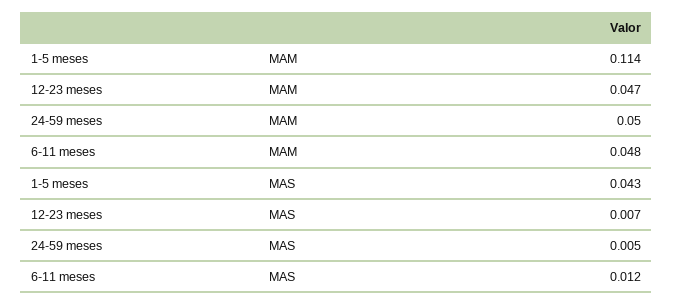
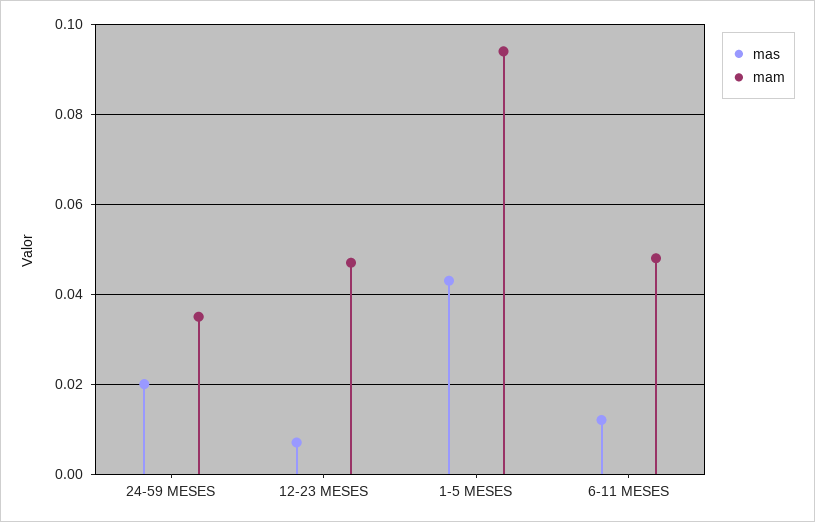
  {
    "MAM": {
-     "1-5 meses": 0.114,
+     "1-5 meses": 0.095,
      "12-23 meses": 0.047,
-     "24-59 meses": 0.05,
+     "24-59 meses": 0.035,
      "6-11 meses": 0.048
    },
    "MAS": {
      "1-5 meses": 0.043,
      "12-23 meses": 0.007,
-     "24-59 meses": 0.005,
+     "24-59 meses": 0.02,
      "6-11 meses": 0.012
    }
  }

